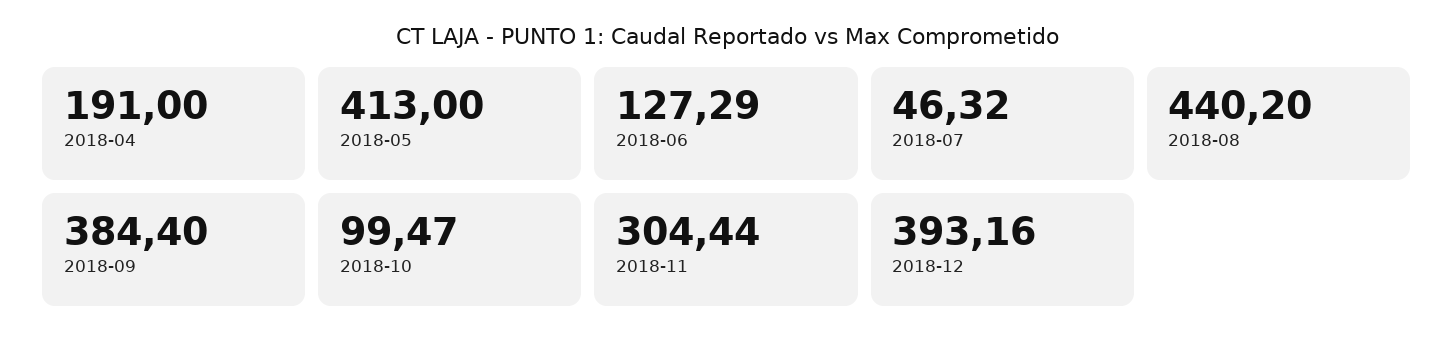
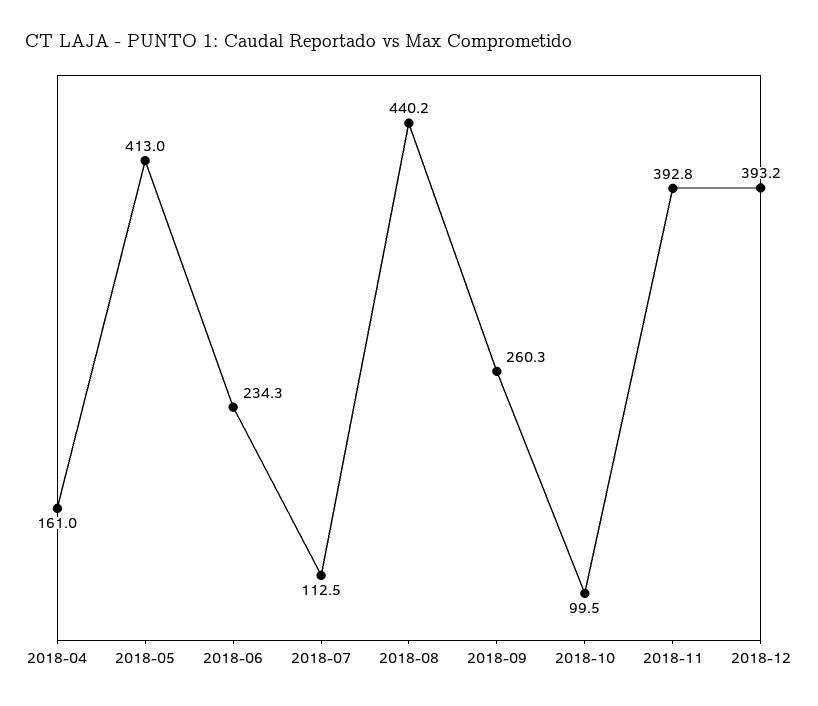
  {
-   "2018-04": 191,
+   "2018-04": 161,
    "2018-05": 413,
-   "2018-06": 127.29,
+   "2018-06": 234.3,
-   "2018-07": 46.32,
+   "2018-07": 112.5,
    "2018-08": 440.2,
-   "2018-09": 384.4,
+   "2018-09": 260.3,
    "2018-10": 99.47,
-   "2018-11": 304.44,
+   "2018-11": 392.8,
    "2018-12": 393.16
  }

